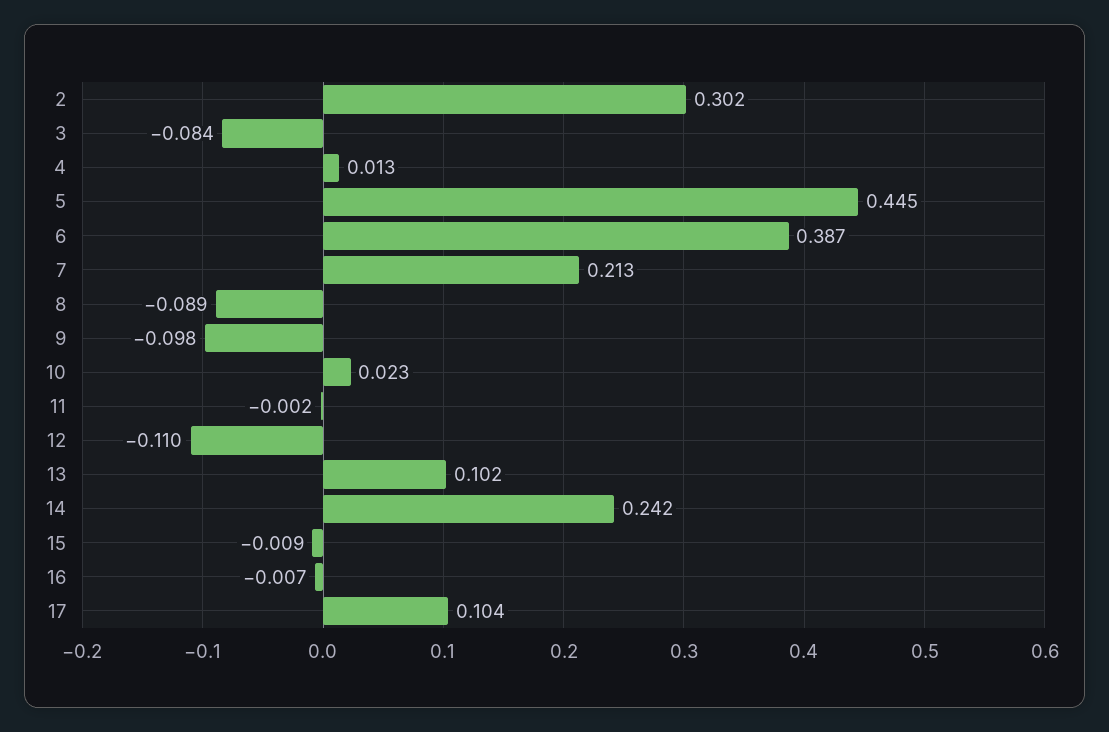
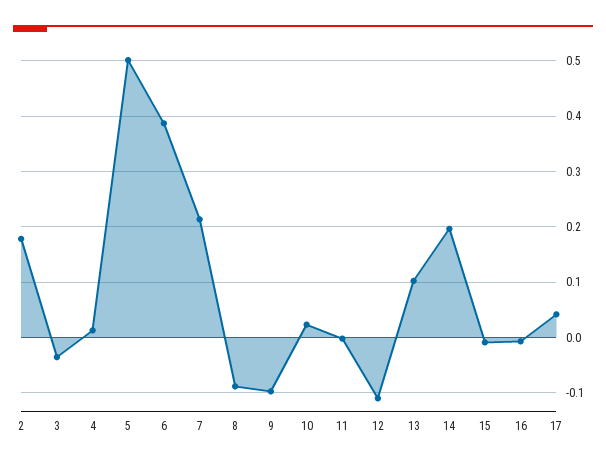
  {
-   "2": 0.302,
+   "2": 0.18,
-   "3": -0.084,
+   "3": -0.04,
    "4": 0.013,
-   "5": 0.445,
+   "5": 0.5,
    "6": 0.387,
    "7": 0.213,
    "8": -0.089,
    "9": -0.098,
    "10": 0.023,
    "11": -0.002,
    "12": -0.11,
    "13": 0.102,
-   "14": 0.242,
+   "14": 0.2,
    "15": -0.009,
    "16": -0.007,
-   "17": 0.104
+   "17": 0.04
  }

